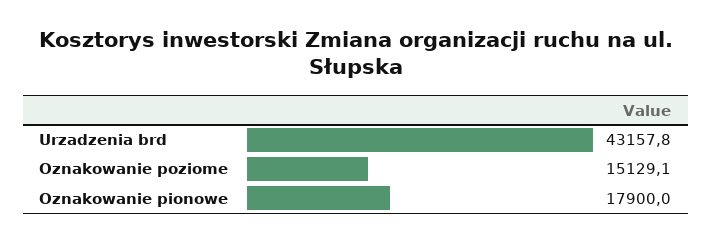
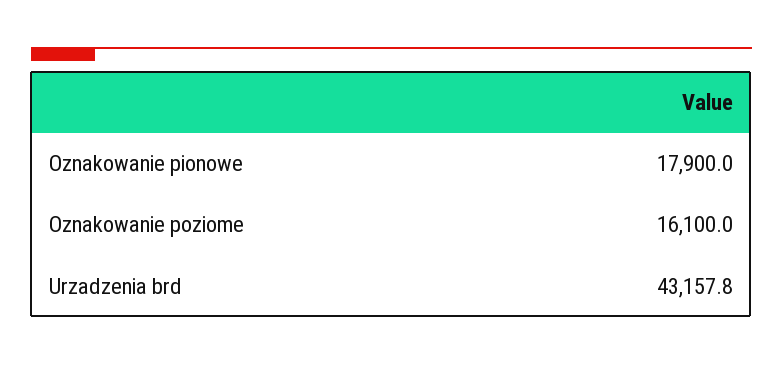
  {
    "Urzadzenia brd": 43157.8,
-   "Oznakowanie poziome": 15129.1,
+   "Oznakowanie poziome": 16100,
    "Oznakowanie pionowe": 17900
  }

